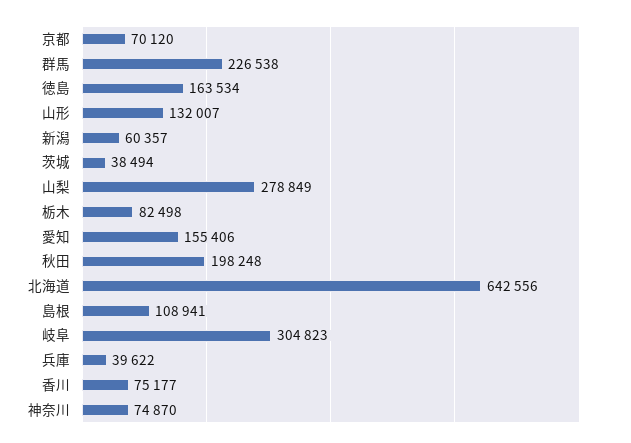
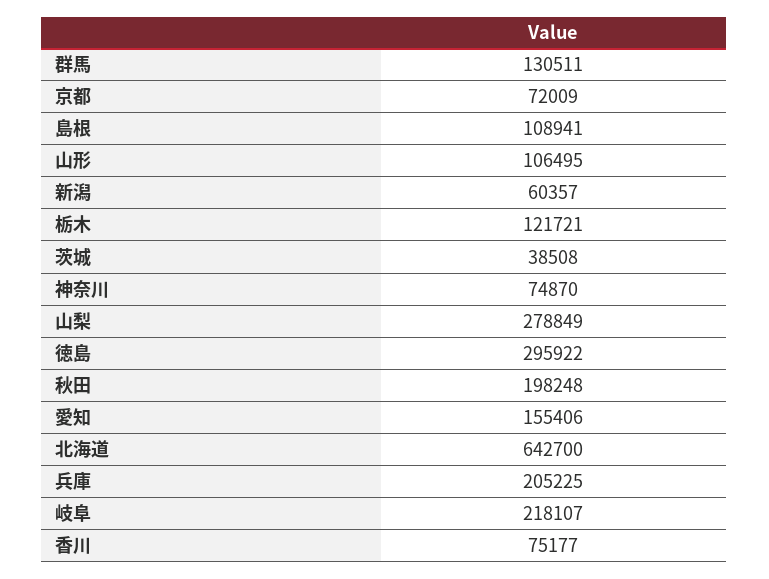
  {
-   "京都": 70120,
+   "京都": 72009,
-   "群馬": 226538,
+   "群馬": 130511,
-   "徳島": 163534,
+   "徳島": 295922,
-   "山形": 132007,
+   "山形": 106495,
    "新潟": 60357,
-   "茨城": 38494,
+   "茨城": 38508,
    "山梨": 278849,
-   "栃木": 82498,
+   "栃木": 121721,
    "愛知": 155406,
    "秋田": 198248,
-   "北海道": 642556,
+   "北海道": 642700,
    "島根": 108941,
-   "岐阜": 304823,
+   "岐阜": 218107,
-   "兵庫": 39622,
+   "兵庫": 205225,
    "香川": 75177,
    "神奈川": 74870
  }

